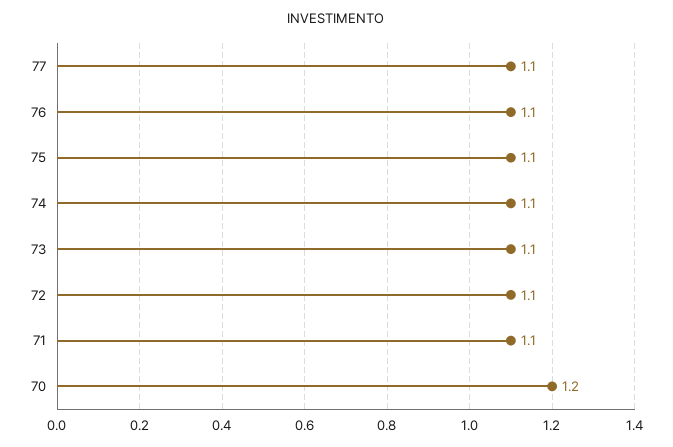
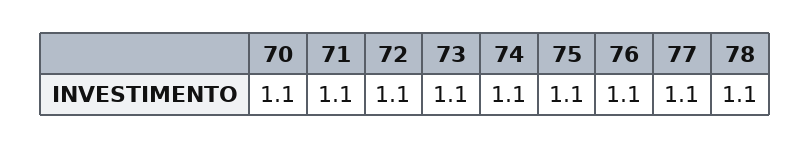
  {
    "77": 1.1,
    "76": 1.1,
    "75": 1.1,
    "74": 1.1,
    "73": 1.1,
    "72": 1.1,
    "71": 1.1,
-   "70": 1.2
+   "70": 1.1,
+   "78": 1.1
  }

